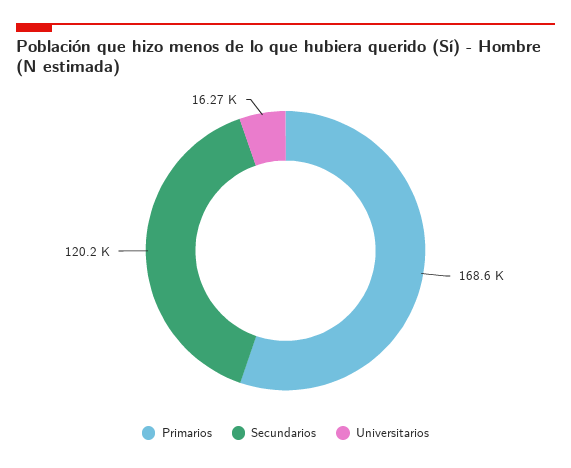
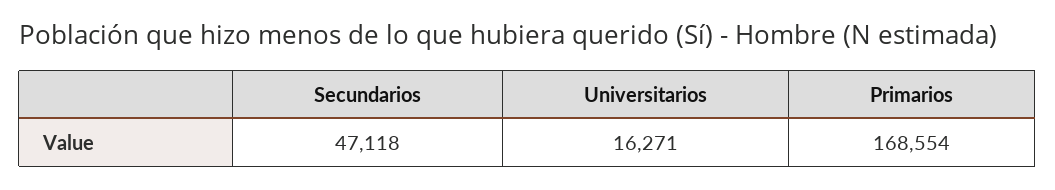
  {
    "Primarios": 168554,
-   "Secundarios": 120200,
+   "Secundarios": 47118,
    "Universitarios": 16271
  }

